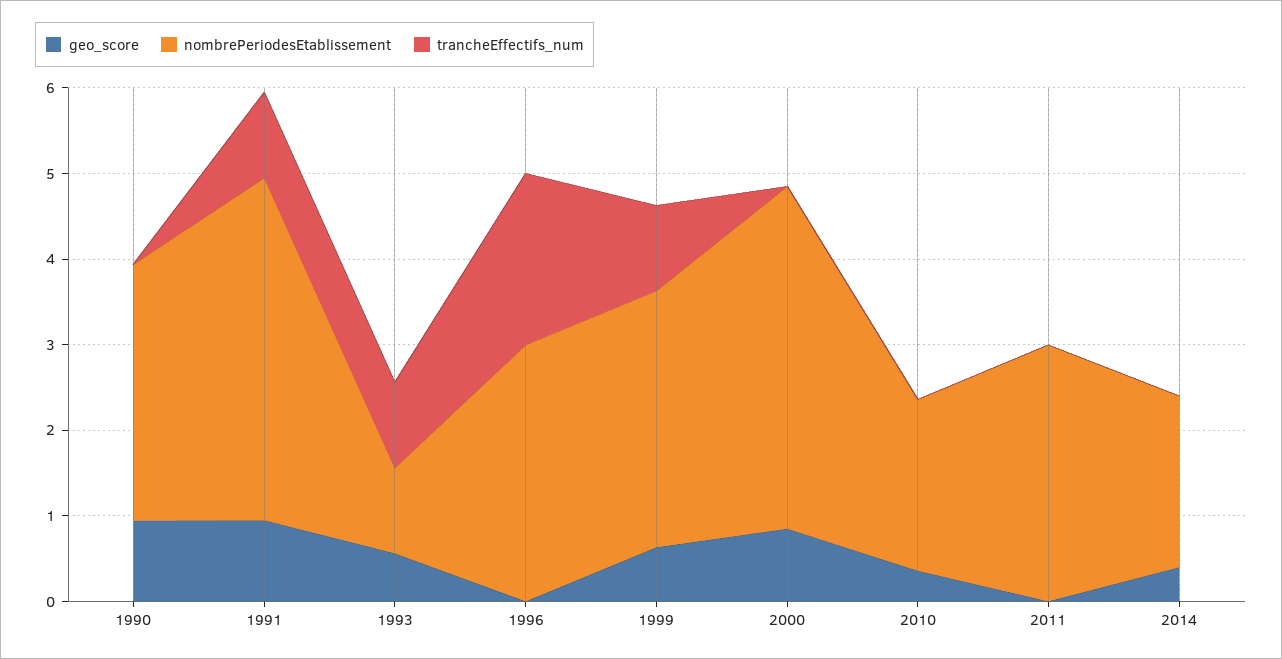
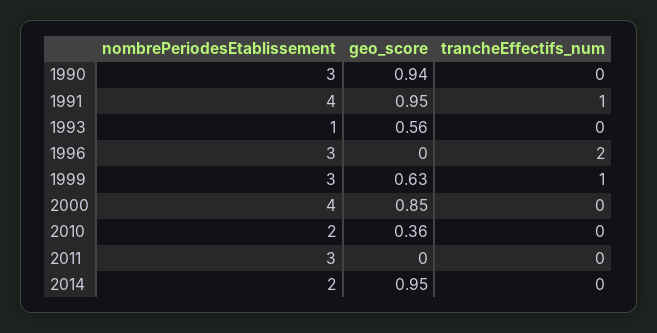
  {
    "geo_score": {
      "1990": 0.94,
      "1991": 0.95,
      "1993": 0.56,
      "1996": 0,
      "1999": 0.63,
      "2000": 0.85,
      "2010": 0.36,
      "2011": 0,
-     "2014": 0.4
+     "2014": 0.95
    },
    "nombrePeriodesEtablissement": {
      "1990": 3,
      "1991": 4,
      "1993": 1,
      "1996": 3,
      "1999": 3,
      "2000": 4,
      "2010": 2,
      "2011": 3,
      "2014": 2
    },
    "trancheEffectifs_num": {
      "1990": 0,
      "1991": 1,
-     "1993": 1,
+     "1993": 0,
      "1996": 2,
      "1999": 1,
      "2000": 0,
      "2010": 0,
      "2011": 0,
      "2014": 0
    }
  }

